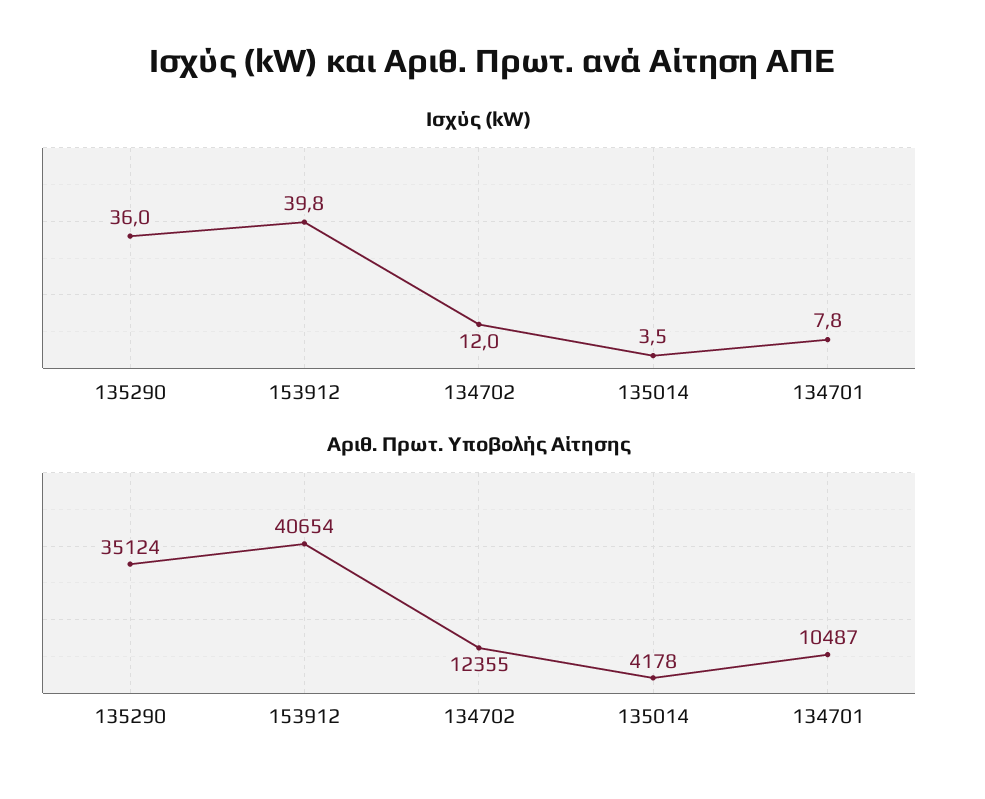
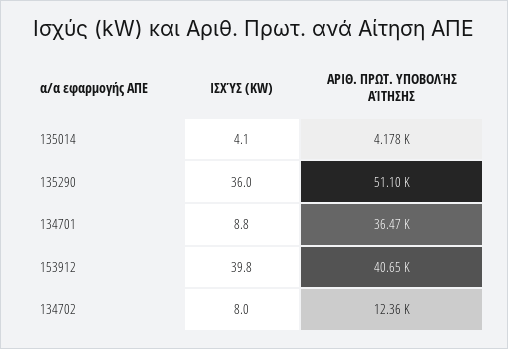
  {
    "Ισχύς (kW)": {
      "135290": 36,
      "153912": 39.8,
-     "134702": 12,
+     "134702": 8,
-     "135014": 3.5,
+     "135014": 4.1,
-     "134701": 7.8
+     "134701": 8.8
    },
    "Αριθ. Πρωτ. Υποβολής Αίτησης": {
-     "135290": 35124,
+     "135290": 51100,
      "153912": 40654,
      "134702": 12355,
      "135014": 4178,
-     "134701": 10487
+     "134701": 36470
    }
  }

